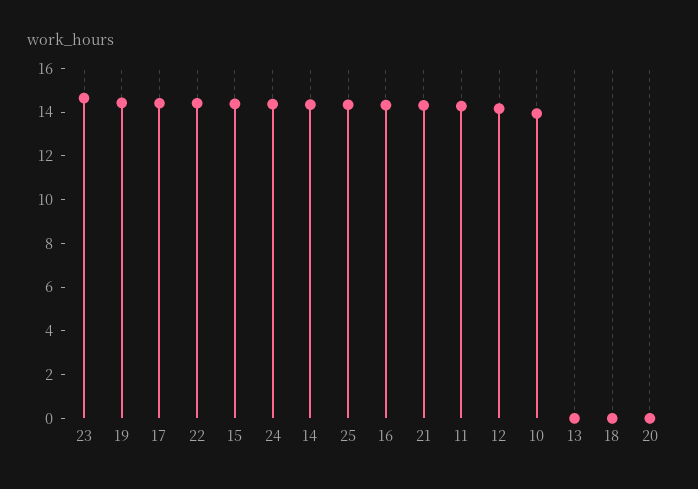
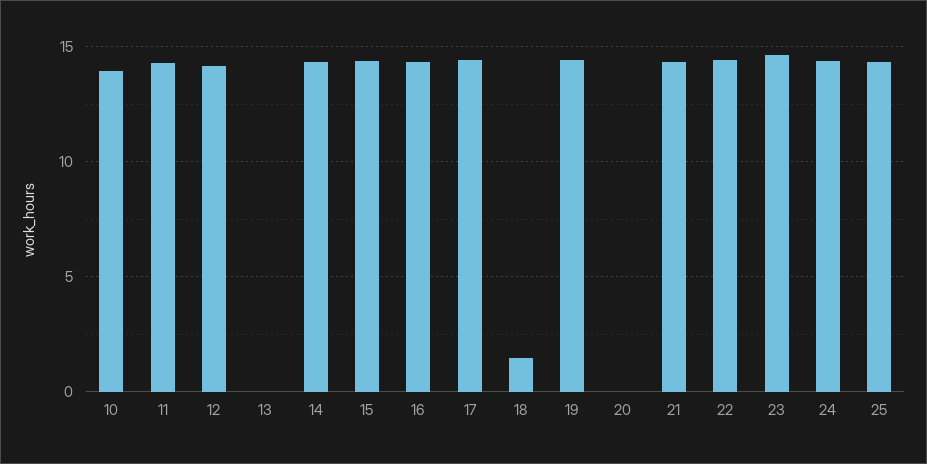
  {
    "23": 14.5,
    "19": 14.5,
    "17": 14.5,
    "22": 14.5,
    "15": 14.5,
    "24": 14.5,
    "14": 14.5,
    "25": 14.5,
    "16": 14.5,
    "21": 14.5,
    "11": 14.5,
    "12": 14,
    "10": 14,
    "13": 0,
-   "18": 0,
+   "18": 1.5,
    "20": 0
  }

